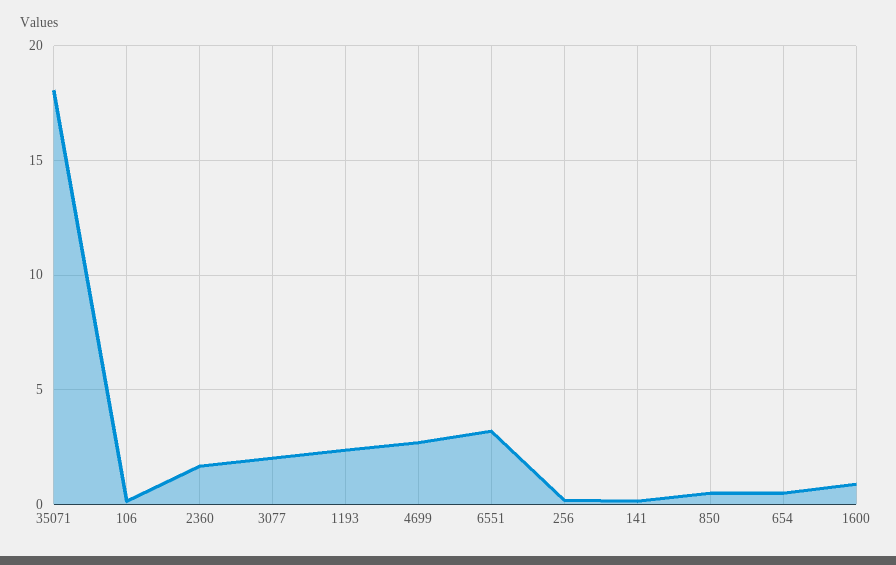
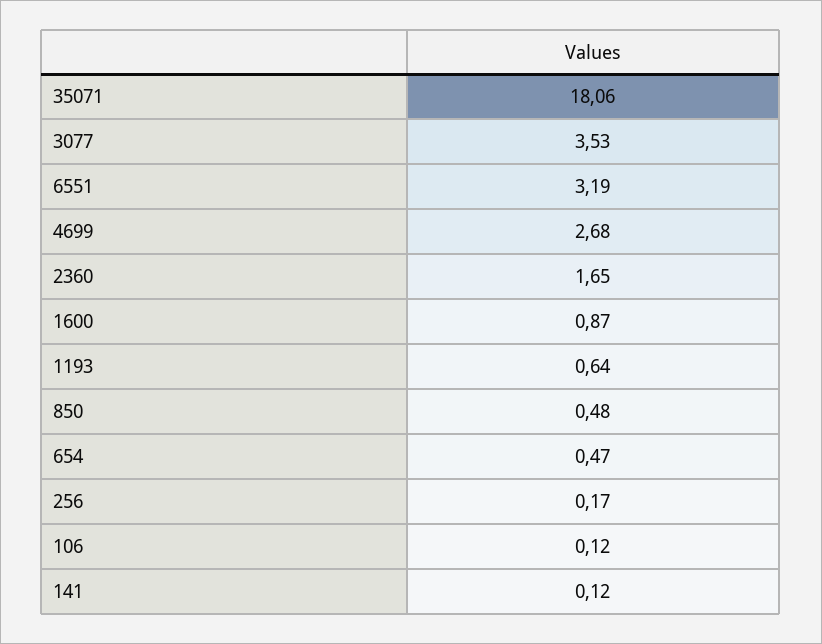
  {
    "35071": 18.06,
    "106": 0.12,
    "2360": 1.65,
-   "3077": 2,
+   "3077": 3.53,
-   "1193": 2.5,
+   "1193": 0.64,
    "4699": 2.68,
    "6551": 3.19,
    "256": 0.17,
    "141": 0.12,
    "850": 0.48,
    "654": 0.47,
    "1600": 0.87
  }

